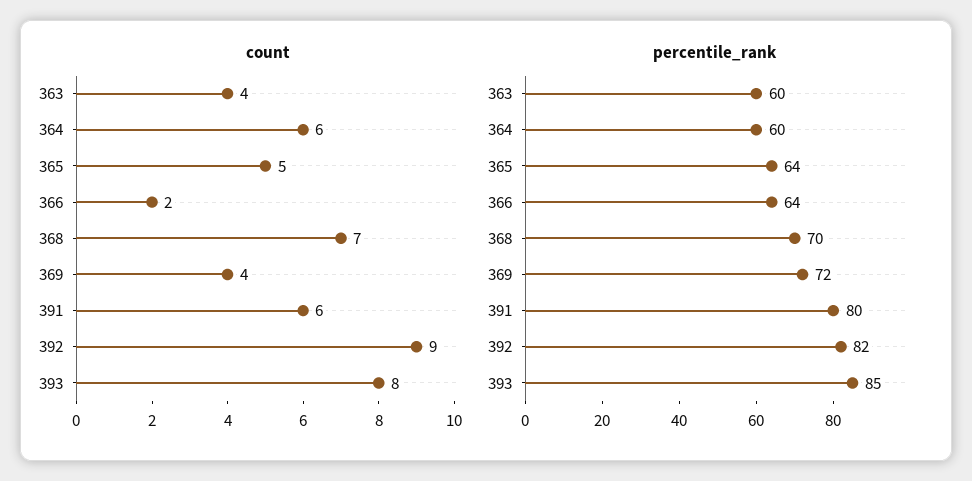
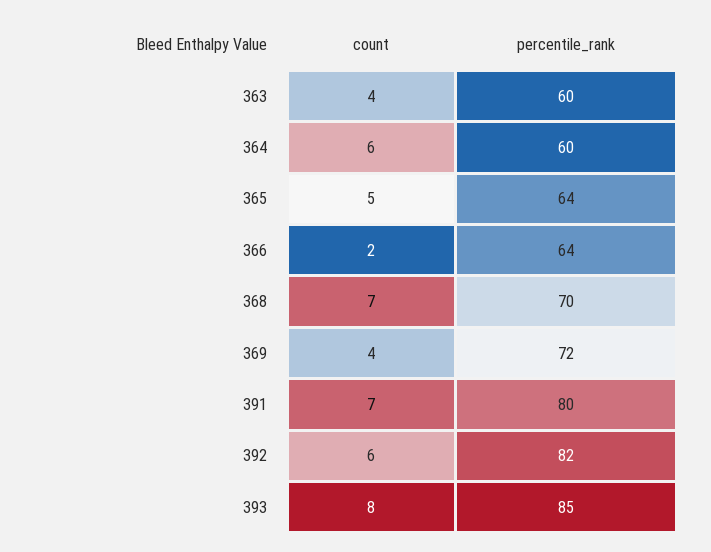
  {
    "count": {
      "363": 4,
      "364": 6,
      "365": 5,
      "366": 2,
      "368": 7,
      "369": 4,
-     "391": 6,
+     "391": 7,
-     "392": 9,
+     "392": 6,
      "393": 8
    },
    "percentile_rank": {
      "363": 60,
      "364": 60,
      "365": 64,
      "366": 64,
      "368": 70,
      "369": 72,
      "391": 80,
      "392": 82,
      "393": 85
    }
  }

